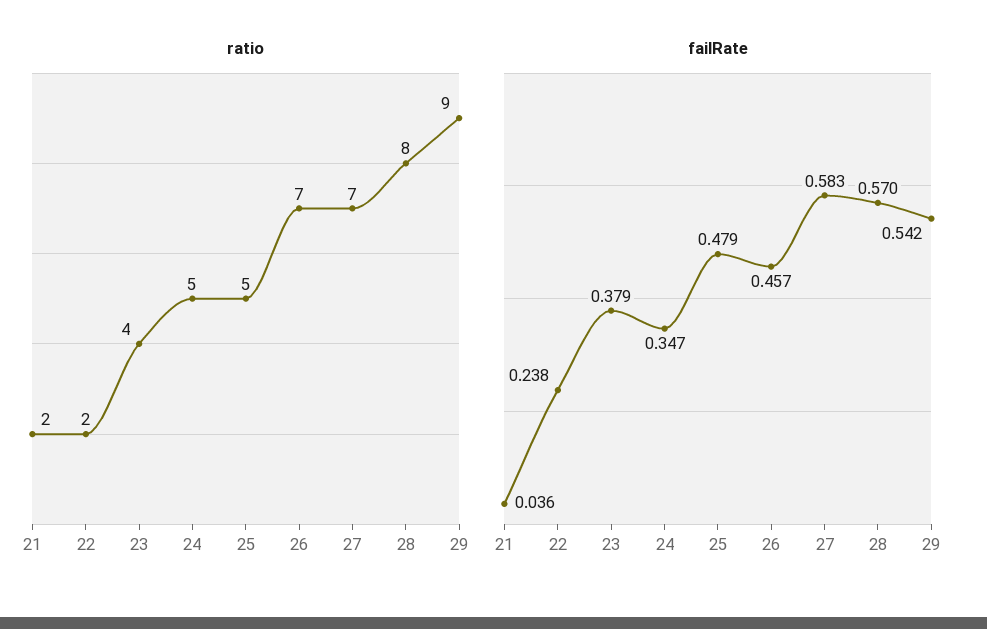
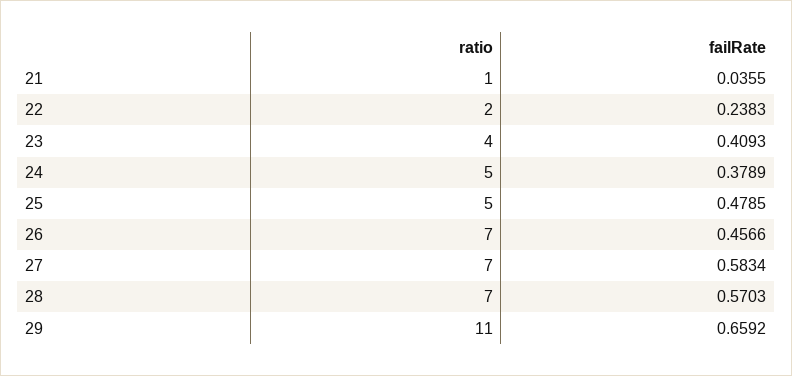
  {
    "ratio": {
-     "21": 2,
+     "21": 1,
      "22": 2,
      "23": 4,
      "24": 5,
      "25": 5,
      "26": 7,
      "27": 7,
-     "28": 8,
+     "28": 7,
-     "29": 9
+     "29": 11
    },
    "failRate": {
      "21": 0.0355,
      "22": 0.2383,
-     "23": 0.379,
+     "23": 0.4093,
-     "24": 0.347,
+     "24": 0.3789,
      "25": 0.4785,
      "26": 0.4566,
      "27": 0.5834,
      "28": 0.5703,
-     "29": 0.542
+     "29": 0.6592
    }
  }

